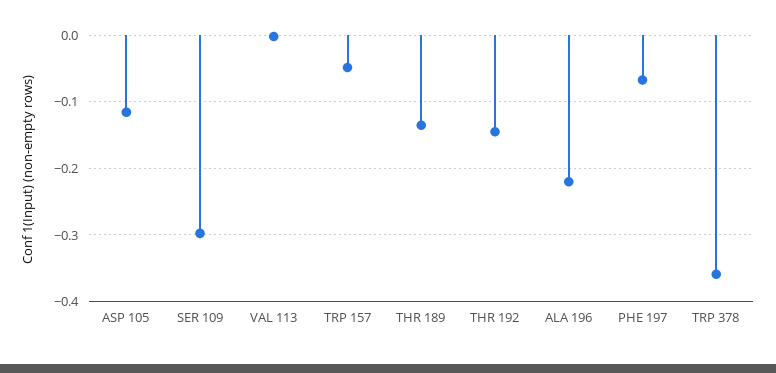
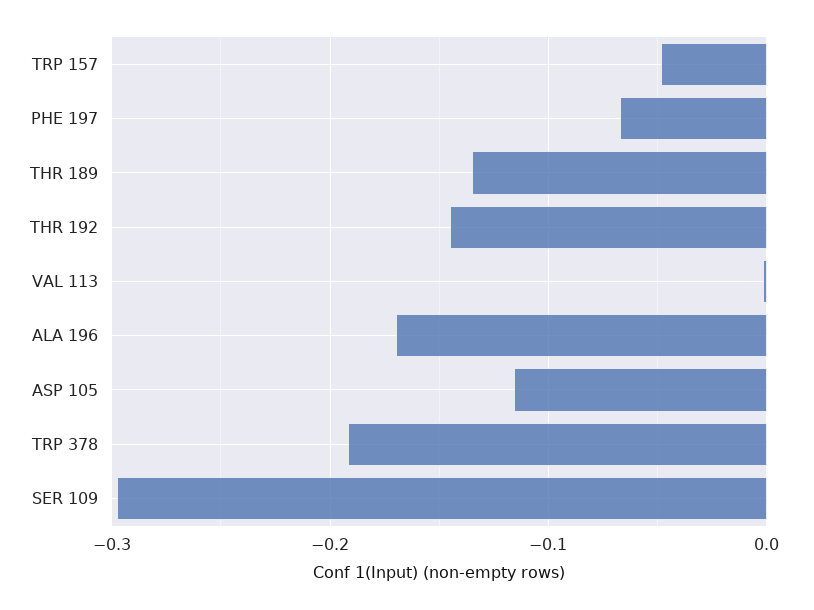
  {
    "ASP 105": -0.12,
    "SER 109": -0.3,
    "VAL 113": 0,
    "TRP 157": -0.05,
    "THR 189": -0.14,
    "THR 192": -0.14,
-   "ALA 196": -0.22,
+   "ALA 196": -0.17,
    "PHE 197": -0.07,
-   "TRP 378": -0.36
+   "TRP 378": -0.19
  }

